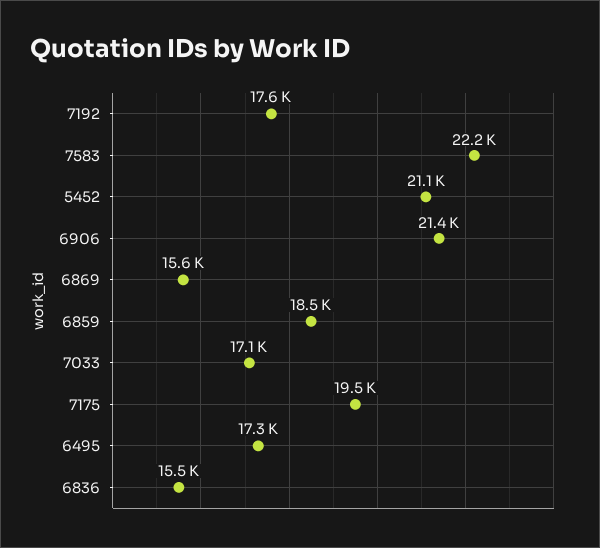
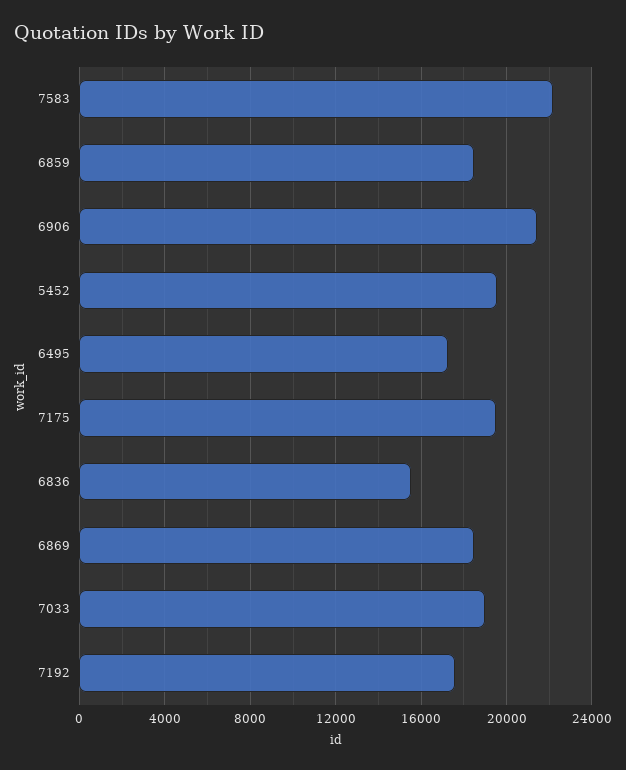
  {
    "7192": 17600,
    "7583": 22200,
-   "5452": 21100,
+   "5452": 19500,
    "6906": 21400,
-   "6869": 15600,
+   "6869": 18500,
    "6859": 18500,
-   "7033": 17100,
+   "7033": 19000,
    "7175": 19500,
    "6495": 17300,
    "6836": 15500
  }

